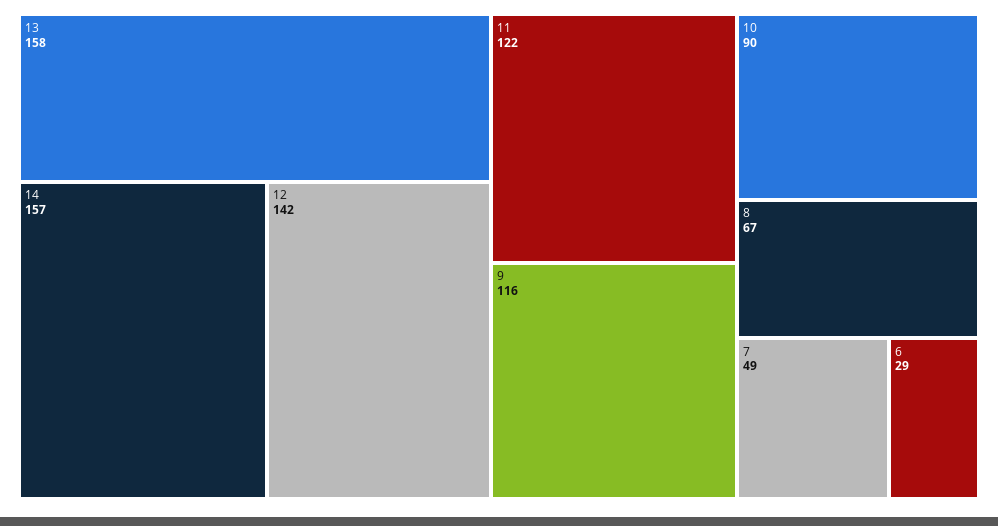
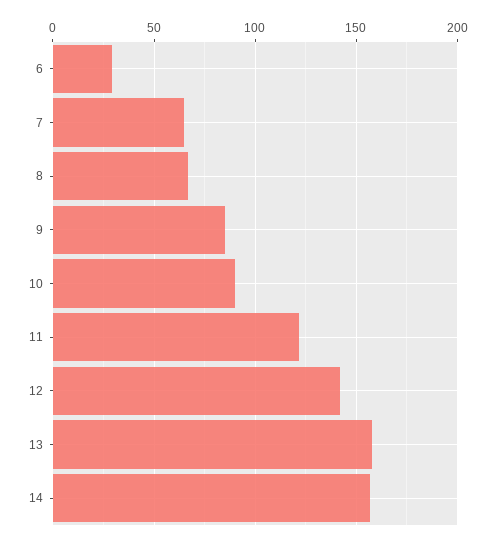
  {
    "13": 158,
    "14": 157,
    "12": 142,
    "11": 122,
-   "9": 116,
+   "9": 85,
    "10": 90,
    "8": 67,
-   "7": 49,
+   "7": 65,
    "6": 29
  }

